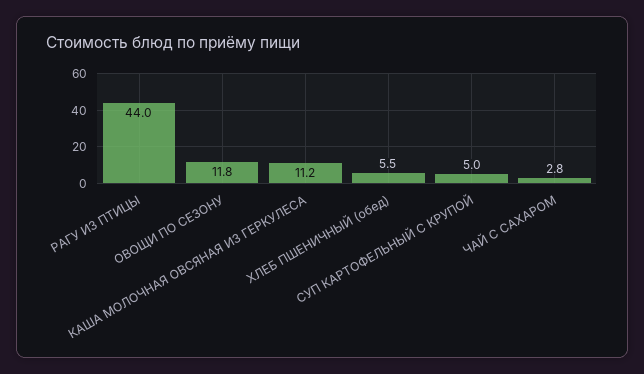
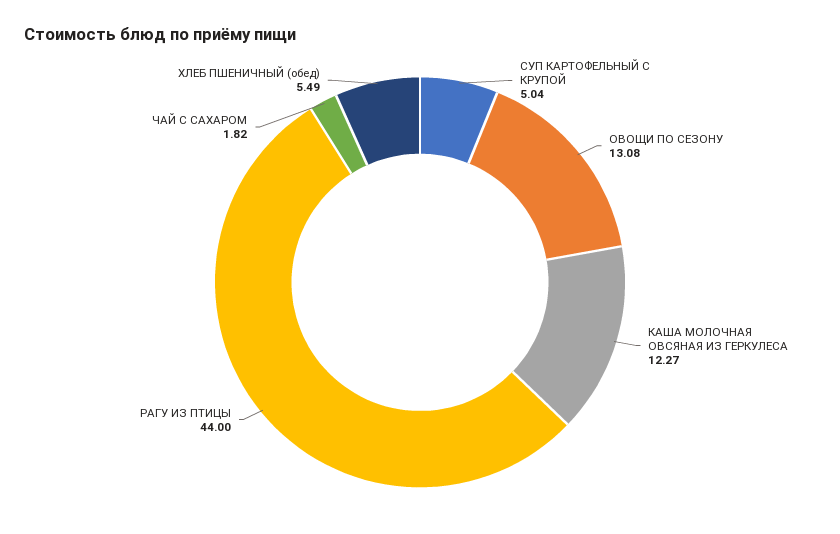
  {
    "РАГУ ИЗ ПТИЦЫ": 44,
-   "ОВОЩИ ПО СЕЗОНУ": 11.8,
+   "ОВОЩИ ПО СЕЗОНУ": 13.08,
-   "КАША МОЛОЧНАЯ ОВСЯНАЯ ИЗ ГЕРКУЛЕСА": 11.2,
+   "КАША МОЛОЧНАЯ ОВСЯНАЯ ИЗ ГЕРКУЛЕСА": 12.27,
    "ХЛЕБ ПШЕНИЧНЫЙ (обед)": 5.49,
    "СУП КАРТОФЕЛЬНЫЙ С КРУПОЙ": 5.04,
-   "ЧАЙ С САХАРОМ": 2.8
+   "ЧАЙ С САХАРОМ": 1.82
  }

